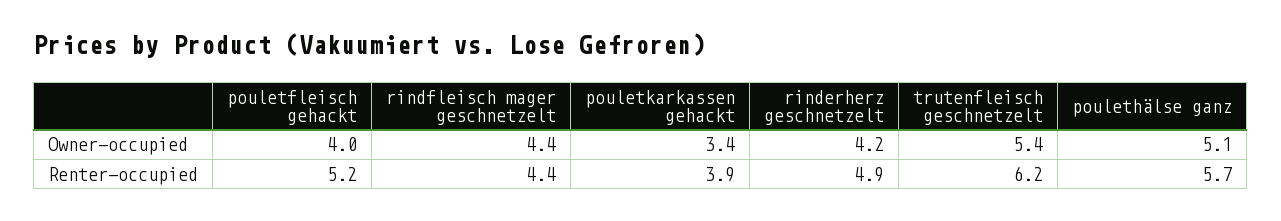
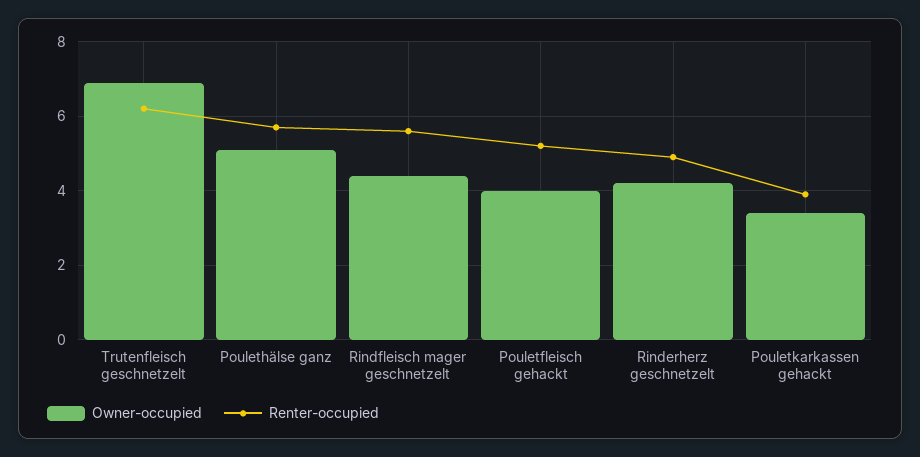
  {
    "Owner-occupied": {
      "pouletfleisch gehackt": 4,
      "rindfleisch mager geschnetzelt": 4.4,
      "pouletkarkassen gehackt": 3.4,
      "rinderherz geschnetzelt": 4.2,
-     "trutenfleisch geschnetzelt": 5.4,
+     "trutenfleisch geschnetzelt": 7,
      "poulethälse ganz": 5.1
    },
    "Renter-occupied": {
      "pouletfleisch gehackt": 5.2,
-     "rindfleisch mager geschnetzelt": 4.4,
+     "rindfleisch mager geschnetzelt": 5.5,
      "pouletkarkassen gehackt": 3.9,
      "rinderherz geschnetzelt": 4.9,
      "trutenfleisch geschnetzelt": 6.2,
      "poulethälse ganz": 5.7
    }
  }

